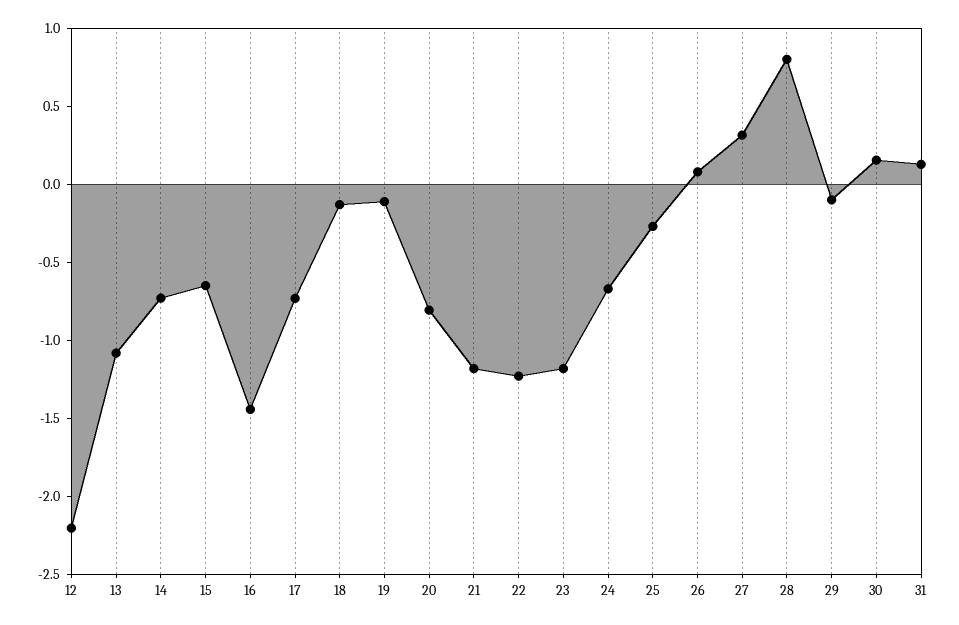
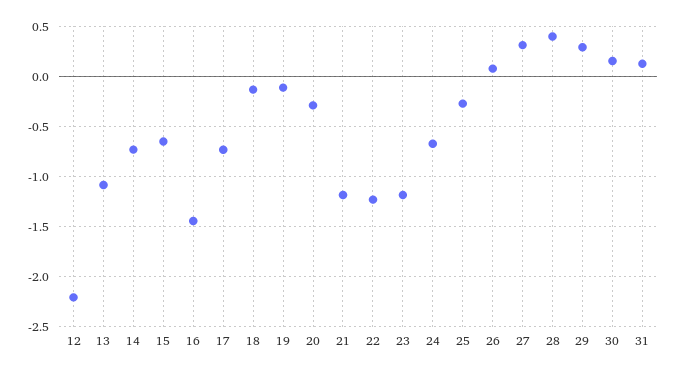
  {
    "12": -2.2,
    "13": -1.1,
    "14": -0.7,
    "15": -0.6,
    "16": -1.4,
    "17": -0.7,
    "18": -0.1,
    "19": -0.1,
-   "20": -0.8,
+   "20": -0.3,
    "21": -1.2,
    "22": -1.2,
    "23": -1.2,
    "24": -0.7,
    "25": -0.3,
    "26": 0.1,
    "27": 0.3,
-   "28": 0.8,
+   "28": 0.4,
-   "29": -0.1,
+   "29": 0.3,
    "30": 0.2,
    "31": 0.1
  }

